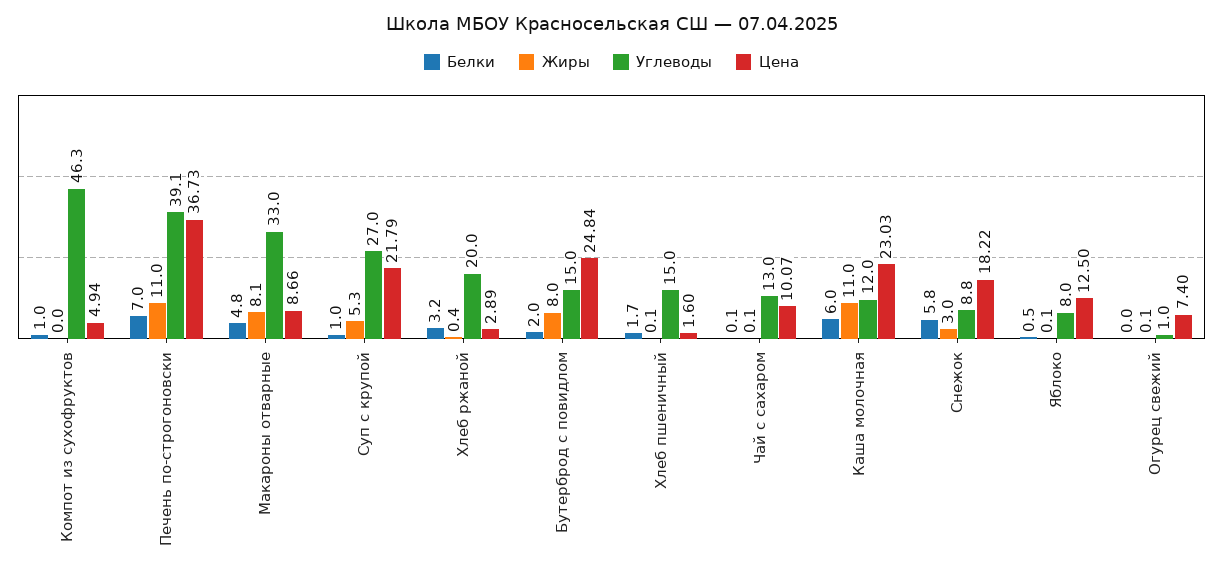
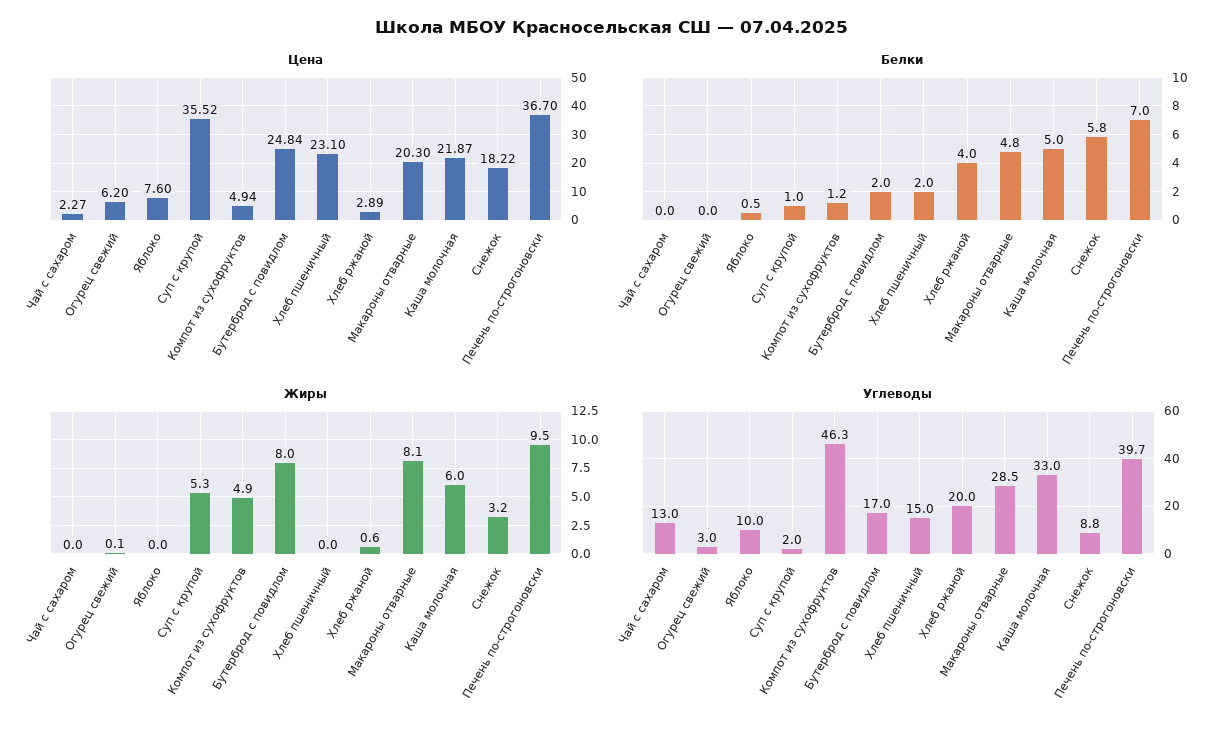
  {
    "Белки": {
-     "Компот из сухофруктов": 1,
+     "Компот из сухофруктов": 1.2,
      "Печень по-строгоновски": 7,
      "Макароны отварные": 4.8,
      "Суп с крупой": 1,
-     "Хлеб ржаной": 3.2,
+     "Хлеб ржаной": 4,
      "Бутерброд с повидлом": 2,
-     "Хлеб пшеничный": 1.7,
+     "Хлеб пшеничный": 2,
-     "Чай с сахаром": 0.1,
+     "Чай с сахаром": 0,
-     "Каша молочная": 6,
+     "Каша молочная": 5,
      "Снежок": 5.8,
      "Яблоко": 0.5,
      "Огурец свежий": 0
    },
    "Жиры": {
-     "Компот из сухофруктов": 0,
+     "Компот из сухофруктов": 4.9,
-     "Печень по-строгоновски": 11,
+     "Печень по-строгоновски": 9.5,
      "Макароны отварные": 8.1,
      "Суп с крупой": 5.3,
-     "Хлеб ржаной": 0.4,
+     "Хлеб ржаной": 0.6,
      "Бутерброд с повидлом": 8,
-     "Хлеб пшеничный": 0.1,
+     "Хлеб пшеничный": 0,
-     "Чай с сахаром": 0.1,
+     "Чай с сахаром": 0,
-     "Каша молочная": 11,
+     "Каша молочная": 6,
-     "Снежок": 3,
+     "Снежок": 3.2,
-     "Яблоко": 0.1,
+     "Яблоко": 0,
      "Огурец свежий": 0.1
    },
    "Углеводы": {
      "Компот из сухофруктов": 46.3,
-     "Печень по-строгоновски": 39.1,
+     "Печень по-строгоновски": 39.7,
-     "Макароны отварные": 33,
+     "Макароны отварные": 28.5,
-     "Суп с крупой": 27,
+     "Суп с крупой": 2,
      "Хлеб ржаной": 20,
-     "Бутерброд с повидлом": 15,
+     "Бутерброд с повидлом": 17,
      "Хлеб пшеничный": 15,
      "Чай с сахаром": 13,
-     "Каша молочная": 12,
+     "Каша молочная": 33,
      "Снежок": 8.8,
-     "Яблоко": 8,
+     "Яблоко": 10,
-     "Огурец свежий": 1
+     "Огурец свежий": 3
    },
    "Цена": {
      "Компот из сухофруктов": 4.94,
-     "Печень по-строгоновски": 36.73,
+     "Печень по-строгоновски": 36.7,
-     "Макароны отварные": 8.66,
+     "Макароны отварные": 20.3,
-     "Суп с крупой": 21.79,
+     "Суп с крупой": 35.52,
      "Хлеб ржаной": 2.89,
      "Бутерброд с повидлом": 24.84,
-     "Хлеб пшеничный": 1.6,
+     "Хлеб пшеничный": 23.1,
-     "Чай с сахаром": 10.07,
+     "Чай с сахаром": 2.27,
-     "Каша молочная": 23.03,
+     "Каша молочная": 21.87,
      "Снежок": 18.22,
-     "Яблоко": 12.5,
+     "Яблоко": 7.6,
-     "Огурец свежий": 7.4
+     "Огурец свежий": 6.2
    }
  }

